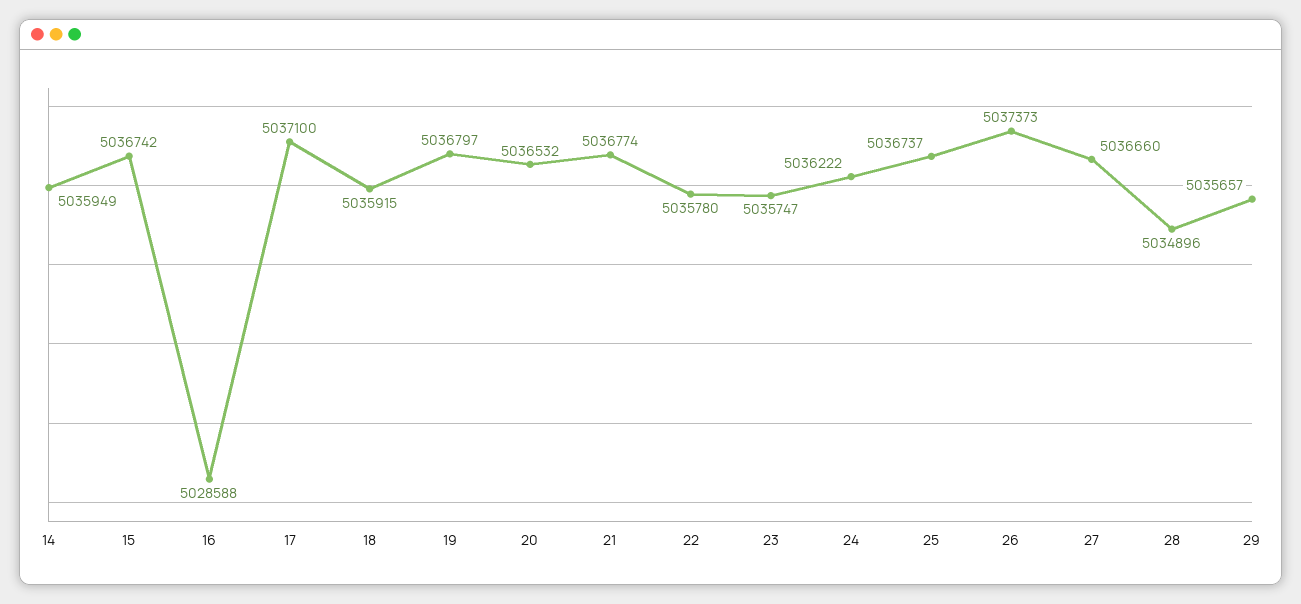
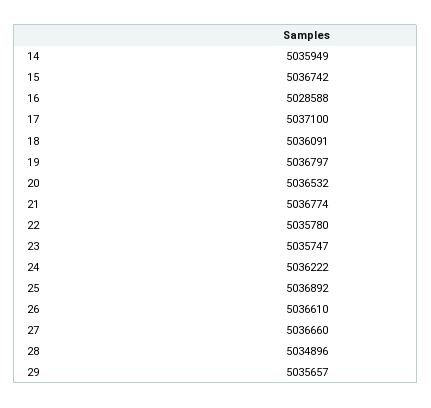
  {
    "14": 5035949,
    "15": 5036742,
    "16": 5028588,
    "17": 5037100,
-   "18": 5035915,
+   "18": 5036091,
    "19": 5036797,
    "20": 5036532,
    "21": 5036774,
    "22": 5035780,
    "23": 5035747,
    "24": 5036222,
-   "25": 5036737,
+   "25": 5036892,
-   "26": 5037373,
+   "26": 5036610,
    "27": 5036660,
    "28": 5034896,
    "29": 5035657
  }

